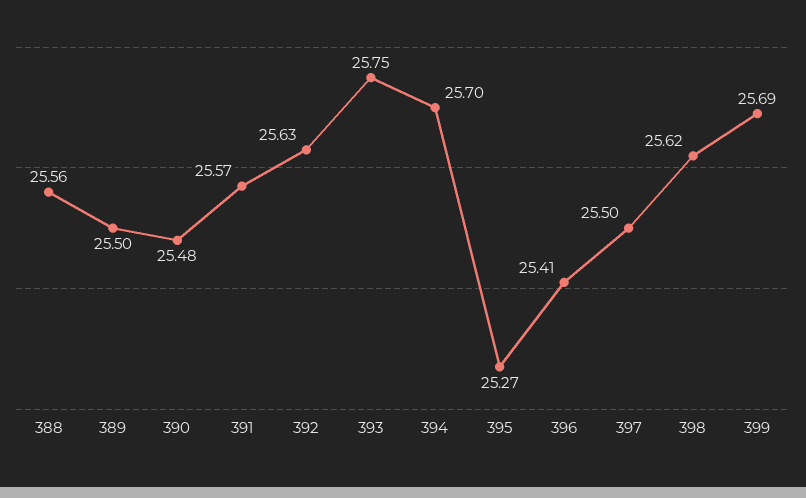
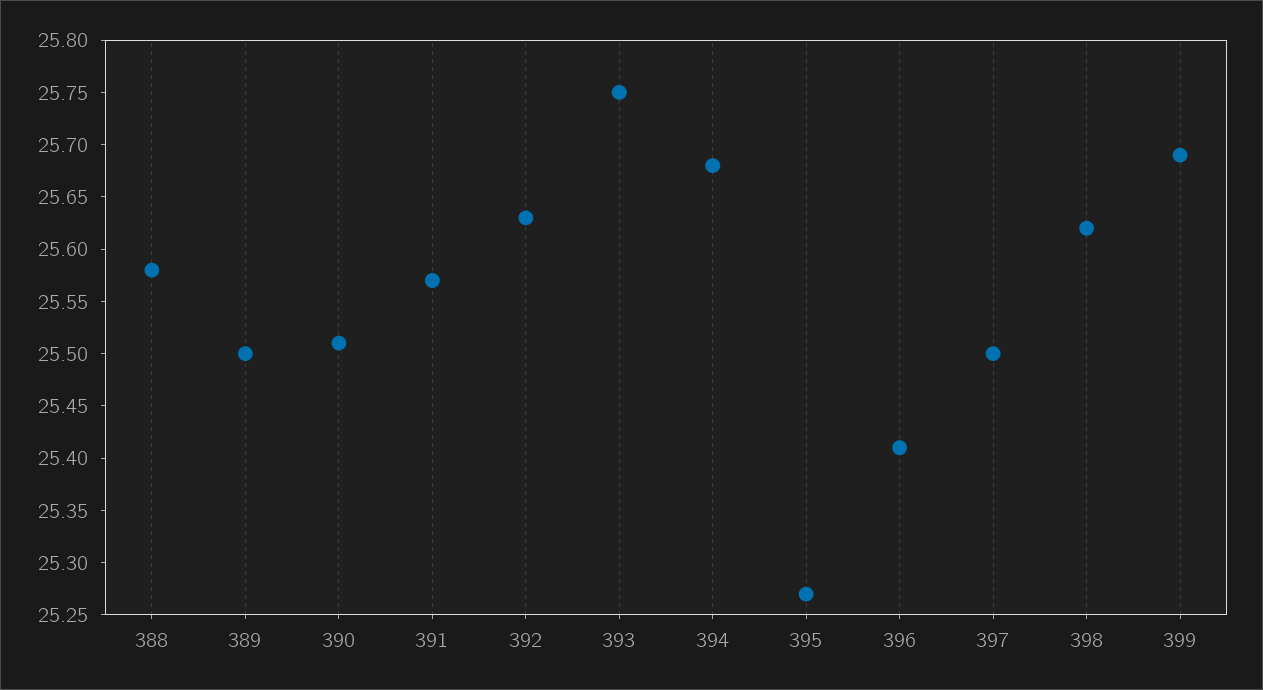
  {
-   "388": 25.56,
+   "388": 25.58,
    "389": 25.5,
-   "390": 25.48,
+   "390": 25.51,
    "391": 25.57,
    "392": 25.63,
    "393": 25.75,
-   "394": 25.7,
+   "394": 25.68,
    "395": 25.27,
    "396": 25.41,
    "397": 25.5,
    "398": 25.62,
    "399": 25.69
  }

